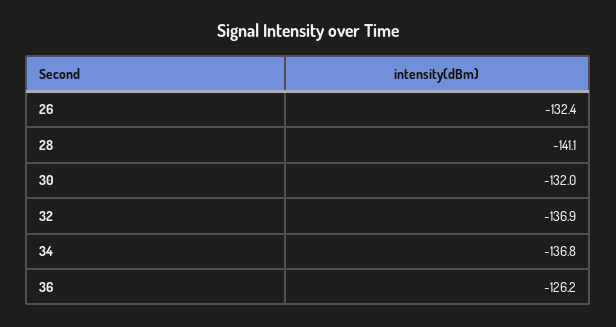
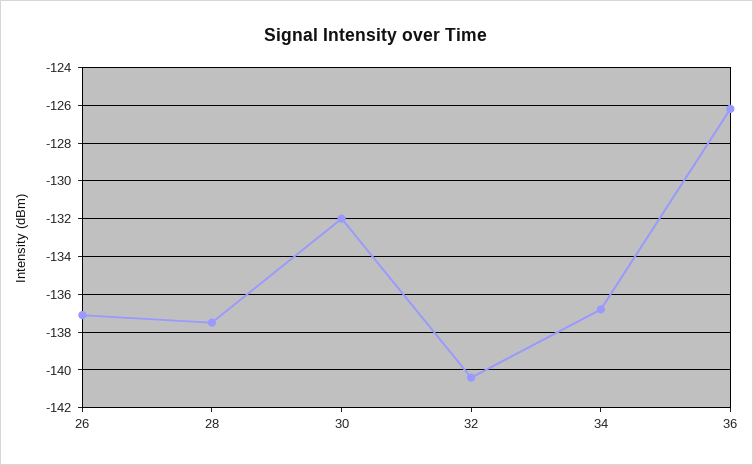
  {
-   "26": -132.4,
+   "26": -137,
-   "28": -141.1,
+   "28": -137.5,
    "30": -132,
-   "32": -136.9,
+   "32": -140.5,
    "34": -136.8,
    "36": -126.2
  }

